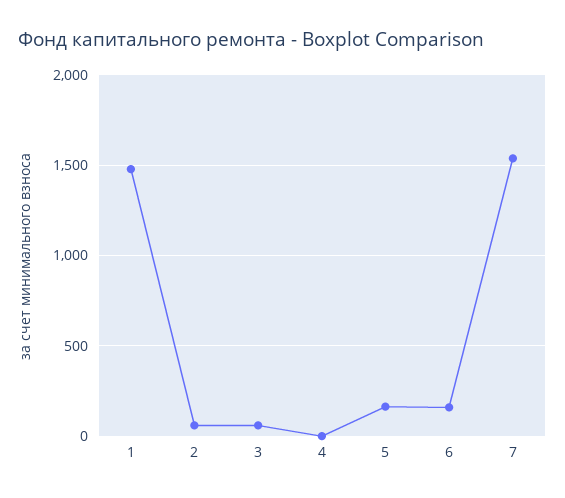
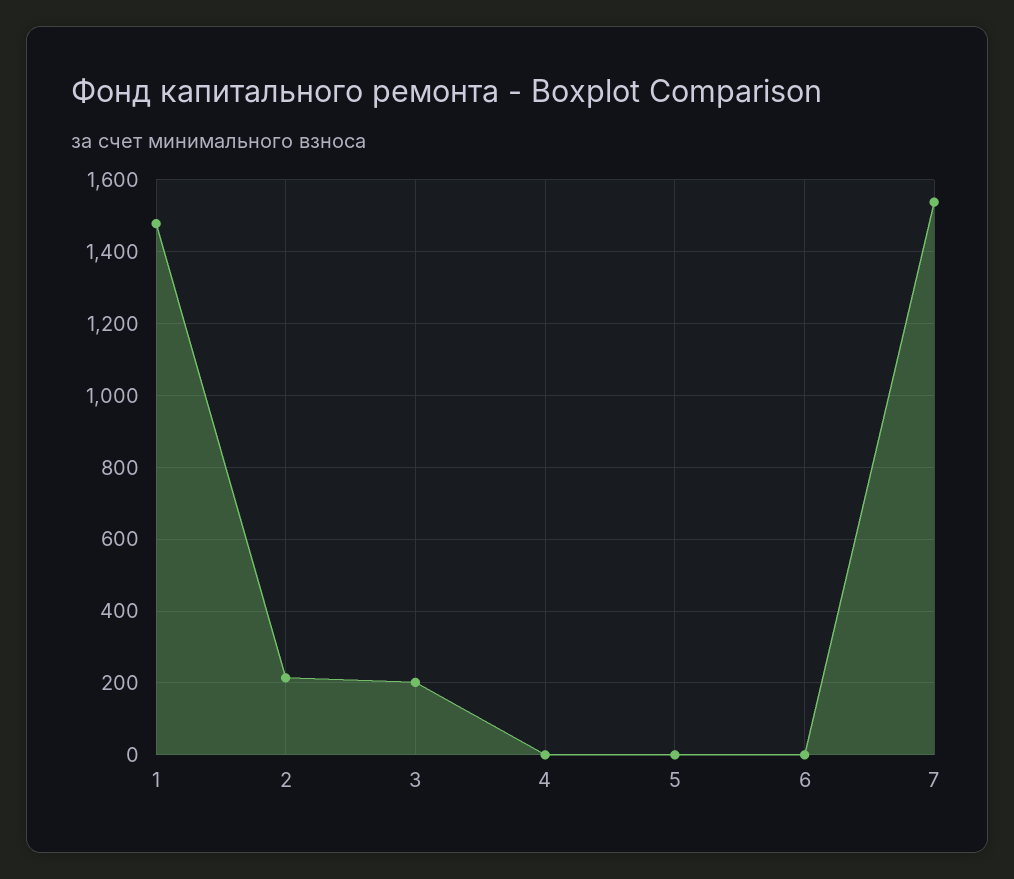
  {
    "1": 1480,
-   "2": 50,
+   "2": 220,
-   "3": 50,
+   "3": 200,
    "4": 0,
-   "5": 150,
+   "5": 0,
-   "6": 150,
+   "6": 0,
    "7": 1540
  }

